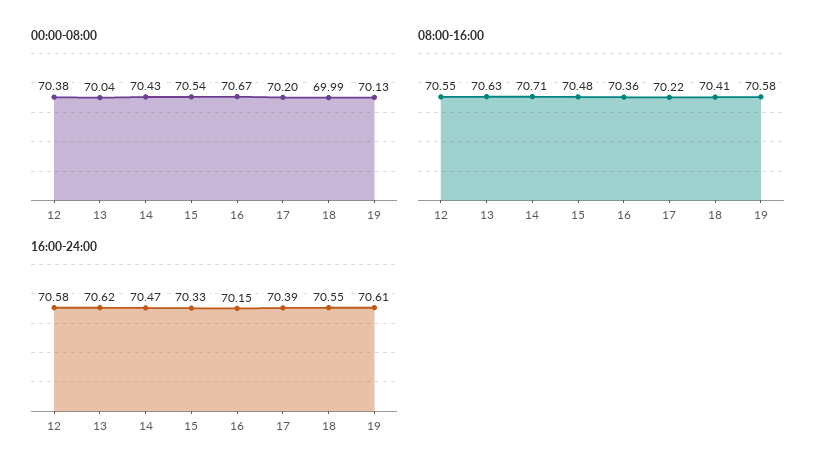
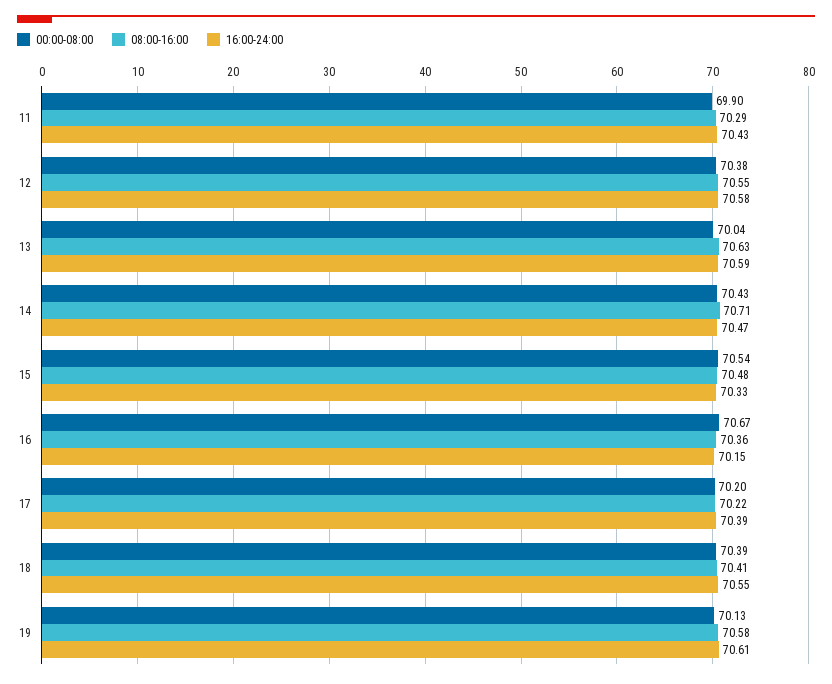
  {
    "00:00-08:00": {
      "12": 70.38,
      "13": 70.04,
      "14": 70.43,
      "15": 70.54,
      "16": 70.67,
      "17": 70.2,
-     "18": 69.99,
+     "18": 70.39,
-     "19": 70.13
+     "19": 70.13,
+     "11": 69.9
    },
    "08:00-16:00": {
      "12": 70.55,
      "13": 70.63,
      "14": 70.71,
      "15": 70.48,
      "16": 70.36,
      "17": 70.22,
      "18": 70.41,
-     "19": 70.58
+     "19": 70.58,
+     "11": 70.29
    },
    "16:00-24:00": {
      "12": 70.58,
-     "13": 70.62,
+     "13": 70.59,
      "14": 70.47,
      "15": 70.33,
      "16": 70.15,
      "17": 70.39,
      "18": 70.55,
-     "19": 70.61
+     "19": 70.61,
+     "11": 70.43
    }
  }

